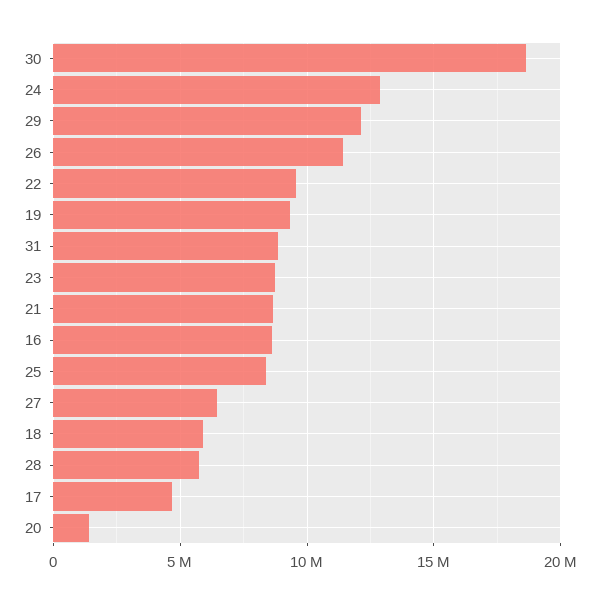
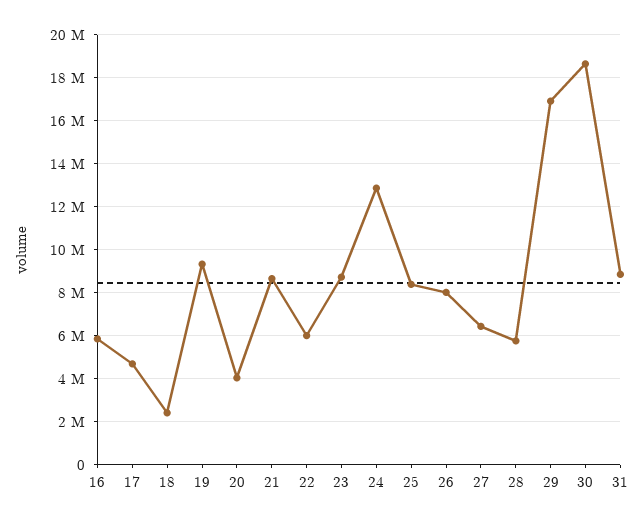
  {
    "30": 18500000,
    "24": 13000000,
-   "29": 12000000,
+   "29": 17000000,
-   "26": 11500000,
+   "26": 8000000,
-   "22": 9500000,
+   "22": 6000000,
    "19": 9500000,
    "31": 9000000,
    "23": 8500000,
    "21": 8500000,
-   "16": 8500000,
+   "16": 6000000,
    "25": 8500000,
    "27": 6500000,
-   "18": 6000000,
+   "18": 2500000,
    "28": 6000000,
    "17": 4500000,
-   "20": 1500000
+   "20": 4000000
  }

